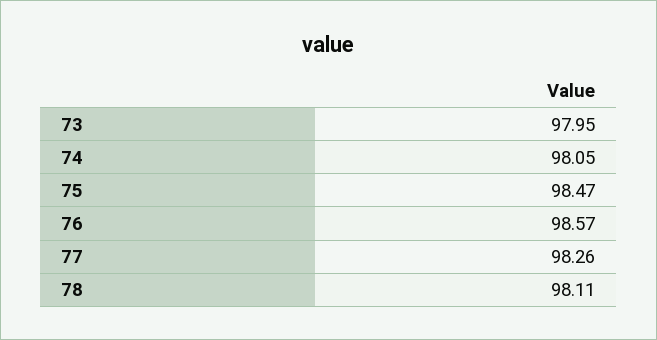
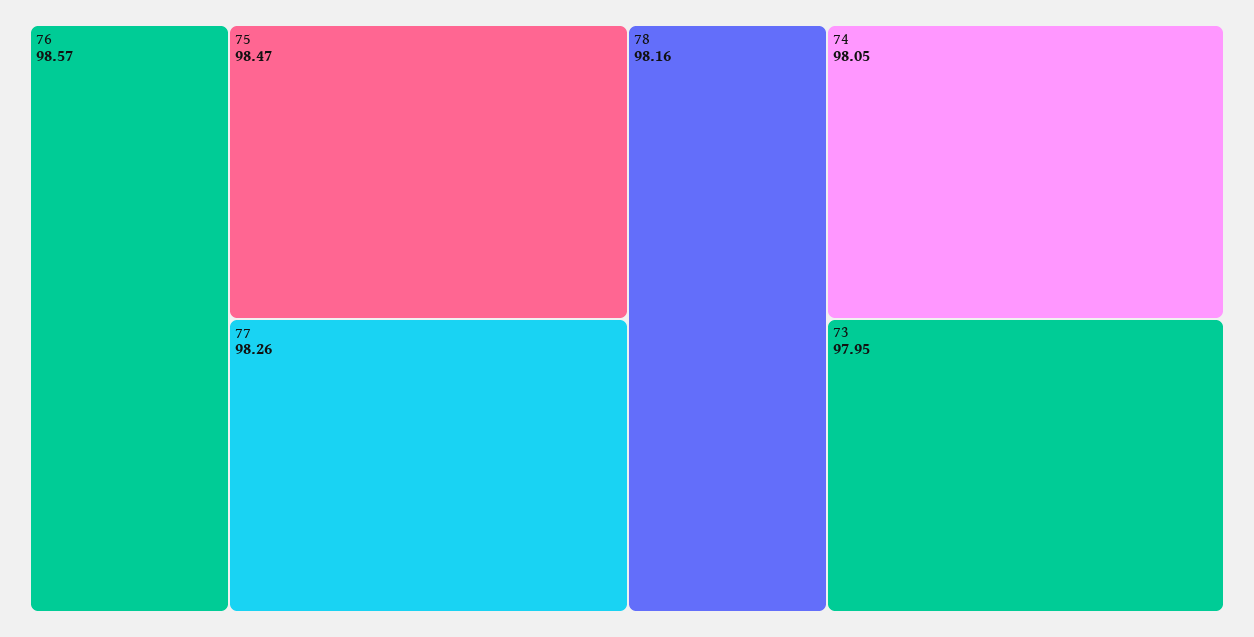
  {
    "73": 97.95,
    "74": 98.05,
    "75": 98.47,
    "76": 98.57,
    "77": 98.26,
-   "78": 98.11
+   "78": 98.16
  }

